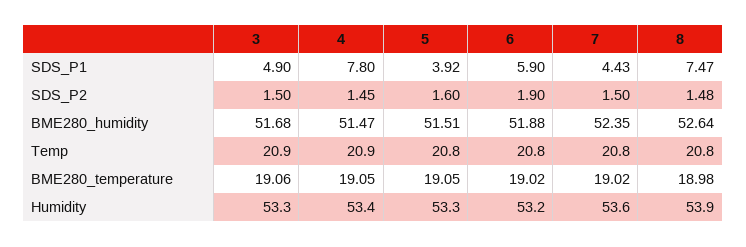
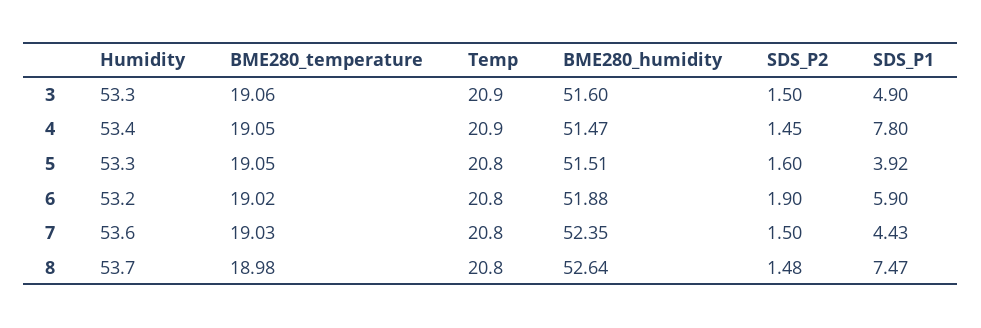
  {
    "3": {
      "SDS_P1": 4.9,
      "SDS_P2": 1.5,
-     "BME280_humidity": 51.68,
+     "BME280_humidity": 51.6,
      "Temp": 20.9,
      "BME280_temperature": 19.06,
      "Humidity": 53.3
    },
    "4": {
      "SDS_P1": 7.8,
      "SDS_P2": 1.45,
      "BME280_humidity": 51.47,
      "Temp": 20.9,
      "BME280_temperature": 19.05,
      "Humidity": 53.4
    },
    "5": {
      "SDS_P1": 3.92,
      "SDS_P2": 1.6,
      "BME280_humidity": 51.51,
      "Temp": 20.8,
      "BME280_temperature": 19.05,
      "Humidity": 53.3
    },
    "6": {
      "SDS_P1": 5.9,
      "SDS_P2": 1.9,
      "BME280_humidity": 51.88,
      "Temp": 20.8,
      "BME280_temperature": 19.02,
      "Humidity": 53.2
    },
    "7": {
      "SDS_P1": 4.43,
      "SDS_P2": 1.5,
      "BME280_humidity": 52.35,
      "Temp": 20.8,
-     "BME280_temperature": 19.02,
+     "BME280_temperature": 19.03,
      "Humidity": 53.6
    },
    "8": {
      "SDS_P1": 7.47,
      "SDS_P2": 1.48,
      "BME280_humidity": 52.64,
      "Temp": 20.8,
      "BME280_temperature": 18.98,
-     "Humidity": 53.9
+     "Humidity": 53.7
    }
  }

